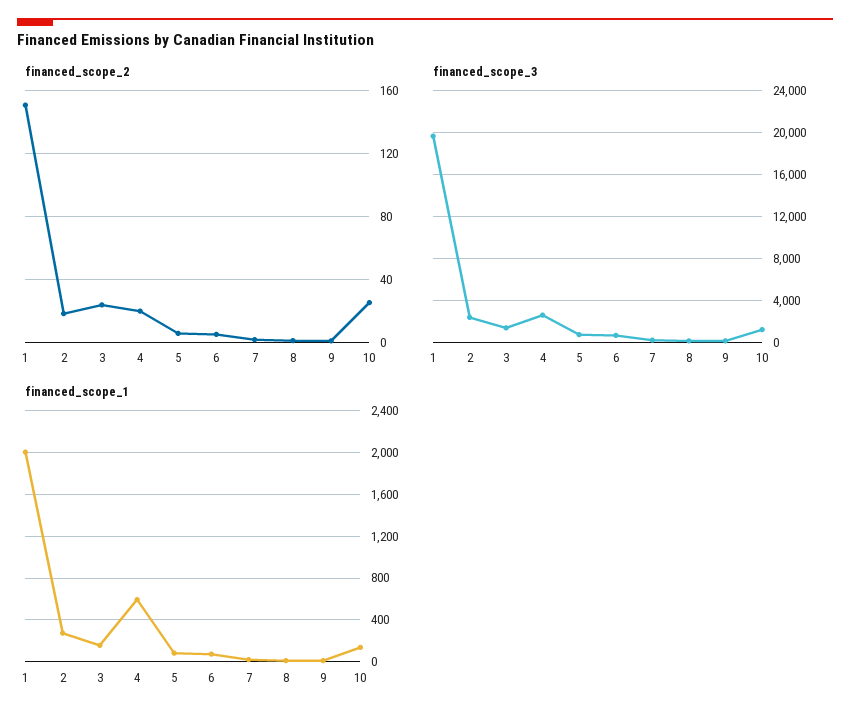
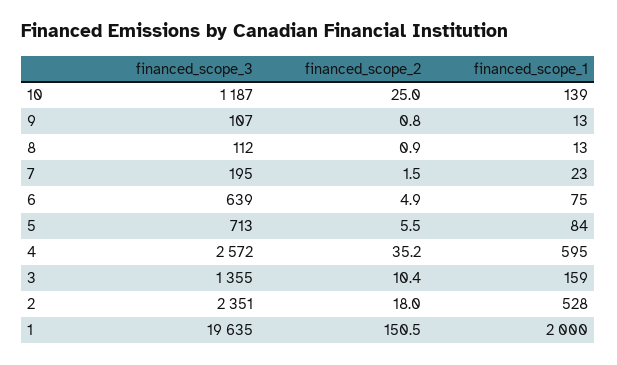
  {
    "financed_scope_2": {
      "1": 150.5,
      "2": 18,
-     "3": 25,
+     "3": 10.4,
-     "4": 20,
+     "4": 35.2,
      "5": 5.5,
      "6": 4.9,
      "7": 1.5,
      "8": 0.9,
      "9": 0.8,
      "10": 25
    },
    "financed_scope_3": {
      "1": 19635,
      "2": 2351,
      "3": 1355,
      "4": 2572,
      "5": 713,
      "6": 639,
      "7": 195,
      "8": 112,
      "9": 107,
      "10": 1187
    },
    "financed_scope_1": {
      "1": 2000,
-     "2": 300,
+     "2": 528,
      "3": 159,
      "4": 595,
      "5": 84,
      "6": 75,
      "7": 23,
      "8": 13,
      "9": 13,
      "10": 139
    }
  }

